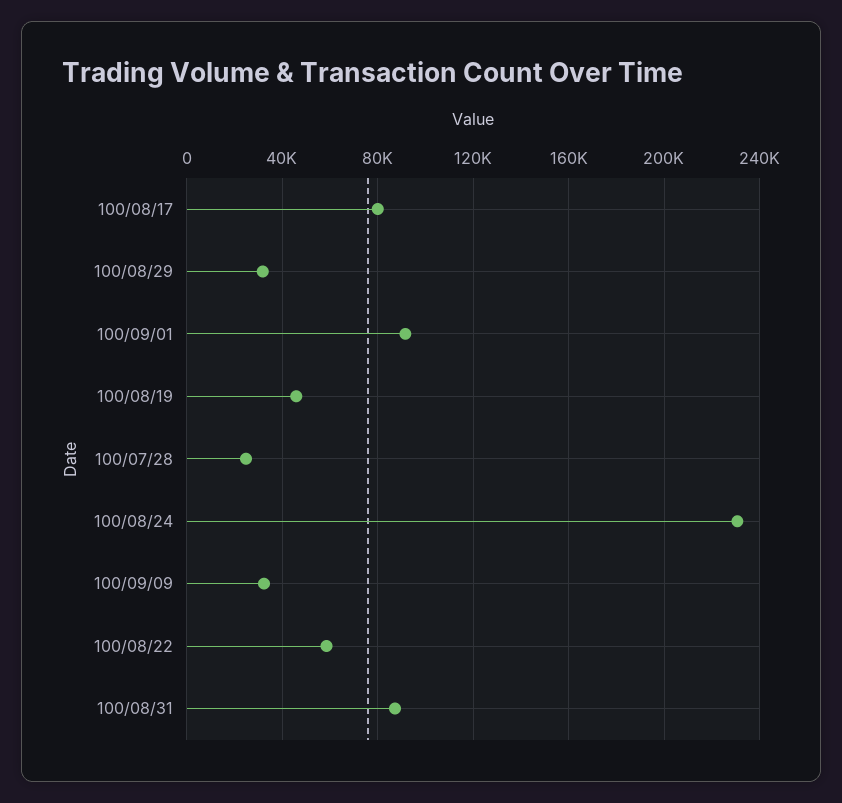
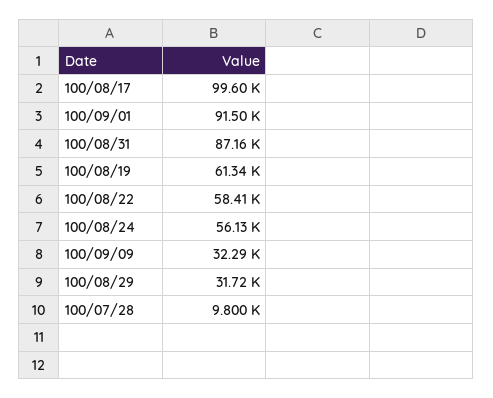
  {
-   "100/08/17": 80000,
+   "100/08/17": 99600,
    "100/08/29": 31720,
    "100/09/01": 91500,
-   "100/08/19": 45000,
+   "100/08/19": 61340,
-   "100/07/28": 25000,
+   "100/07/28": 9800,
-   "100/08/24": 230000,
+   "100/08/24": 56130,
    "100/09/09": 32290,
    "100/08/22": 58410,
    "100/08/31": 87160
  }

